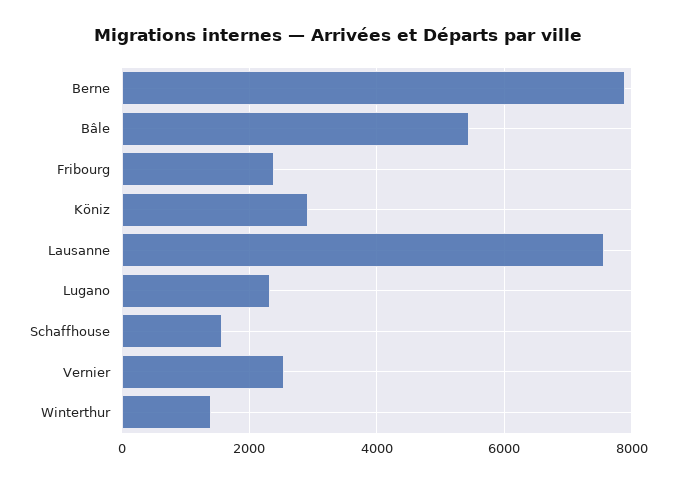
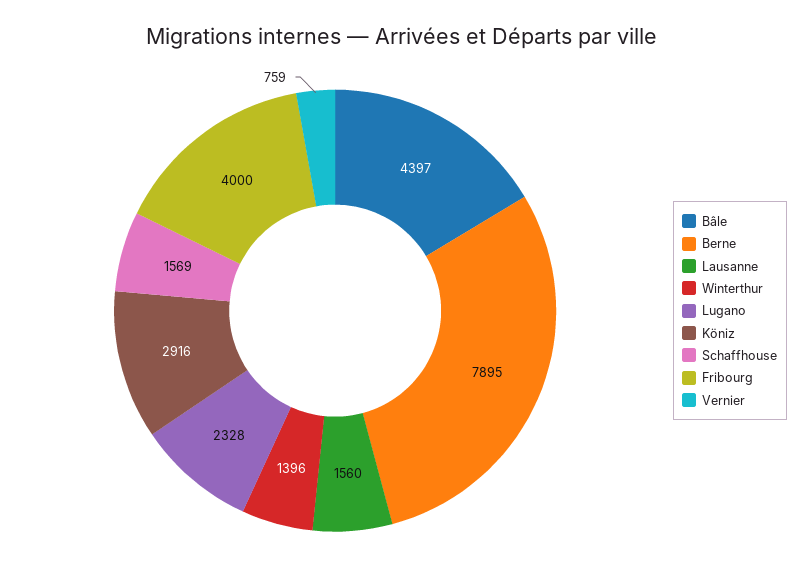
  {
    "Berne": 7895,
-   "Bâle": 5400,
+   "Bâle": 4397,
-   "Fribourg": 2400,
+   "Fribourg": 4000,
    "Köniz": 2916,
-   "Lausanne": 7600,
+   "Lausanne": 1560,
    "Lugano": 2328,
    "Schaffhouse": 1569,
-   "Vernier": 2600,
+   "Vernier": 759,
    "Winterthur": 1396
  }

